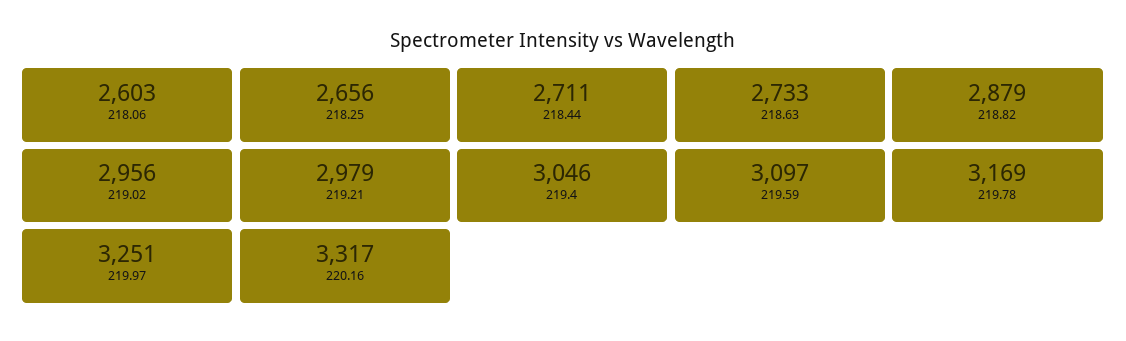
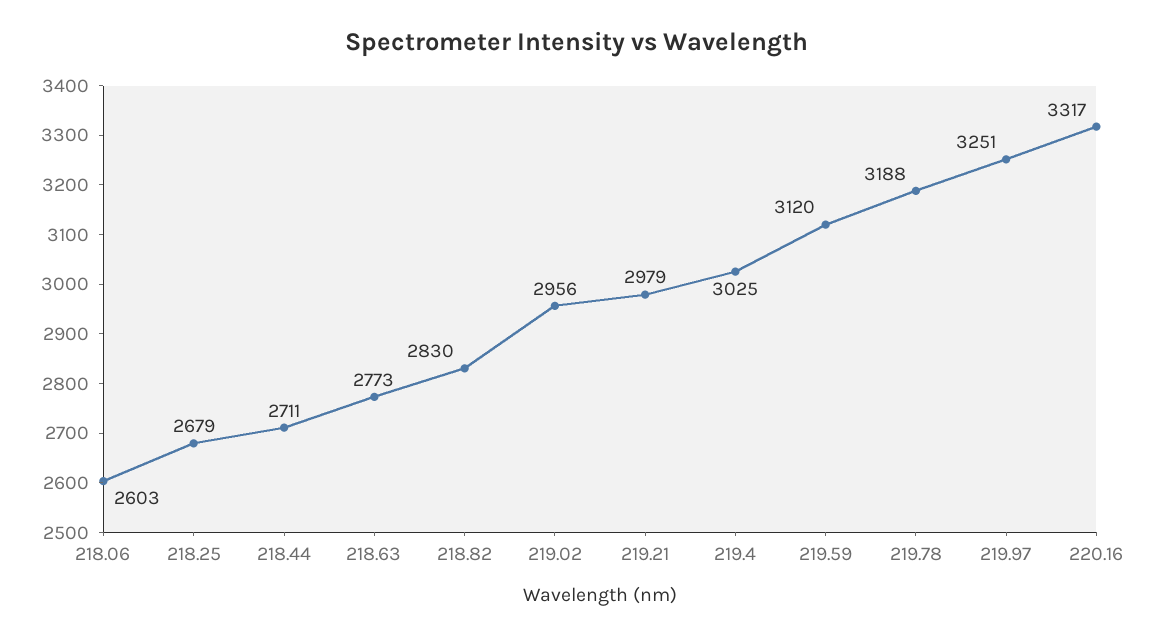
  {
    "218.06": 2603,
-   "218.25": 2656,
+   "218.25": 2679,
    "218.44": 2711,
-   "218.63": 2733,
+   "218.63": 2773,
-   "218.82": 2879,
+   "218.82": 2830,
    "219.02": 2956,
    "219.21": 2979,
-   "219.4": 3046,
+   "219.4": 3025,
-   "219.59": 3097,
+   "219.59": 3120,
-   "219.78": 3169,
+   "219.78": 3188,
    "219.97": 3251,
    "220.16": 3317
  }

